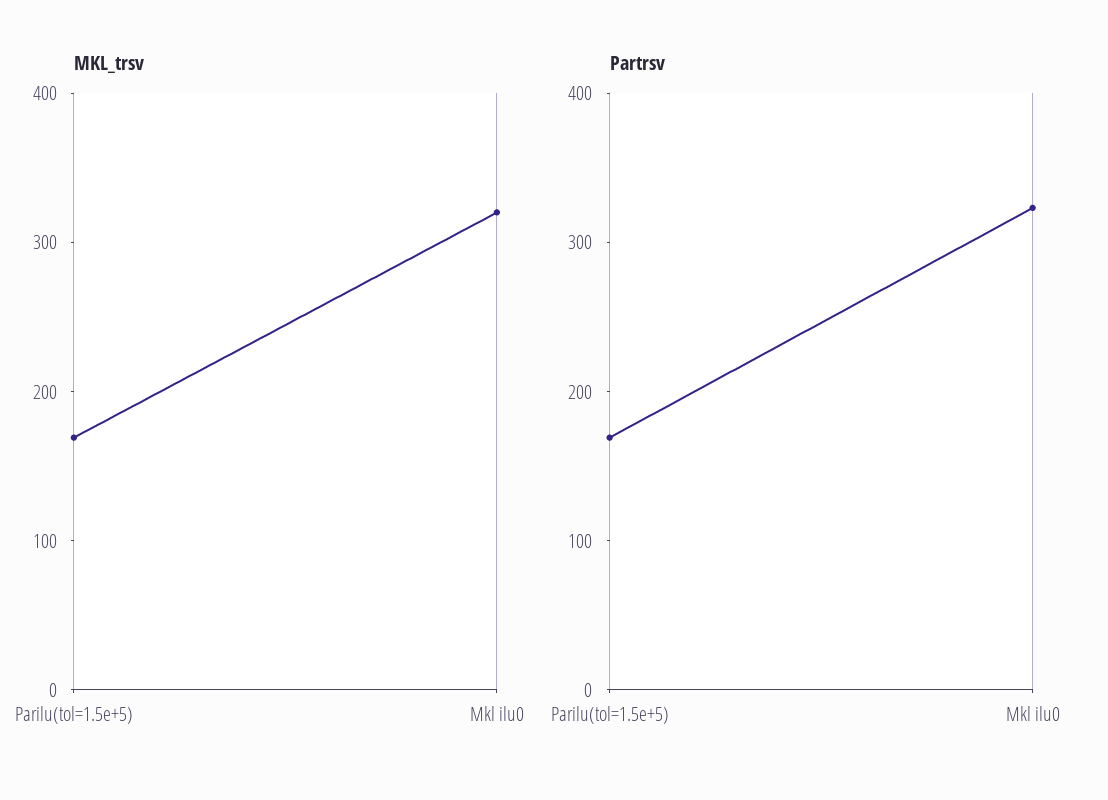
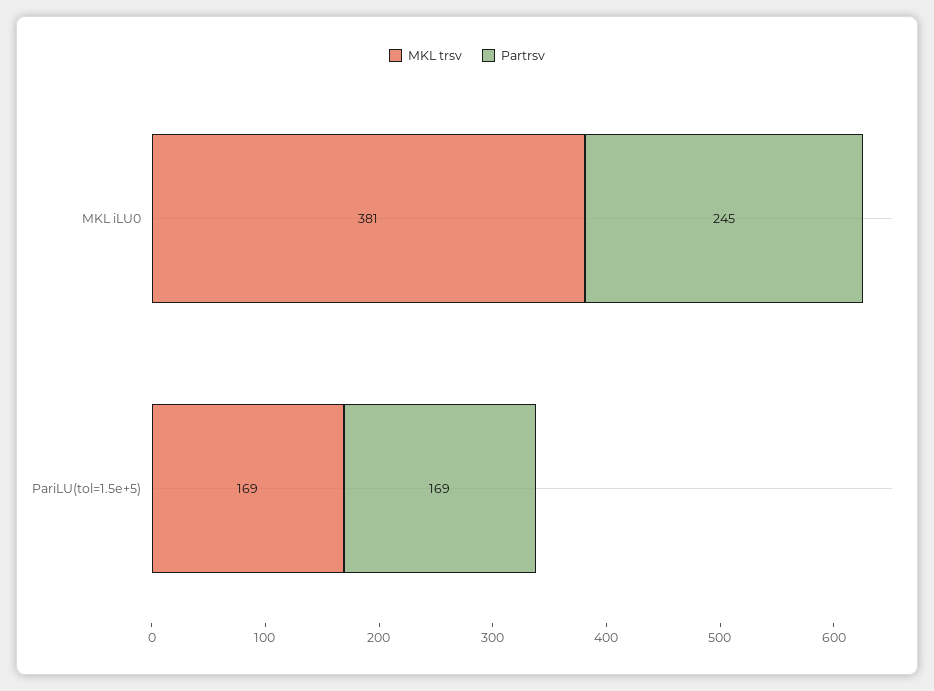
  {
    "MKL_trsv": {
      "Parilu(tol=1.5e+5)": 169,
-     "Mkl ilu0": 320
+     "Mkl ilu0": 381
    },
    "Partrsv": {
      "Parilu(tol=1.5e+5)": 169,
-     "Mkl ilu0": 320
+     "Mkl ilu0": 245
    }
  }

